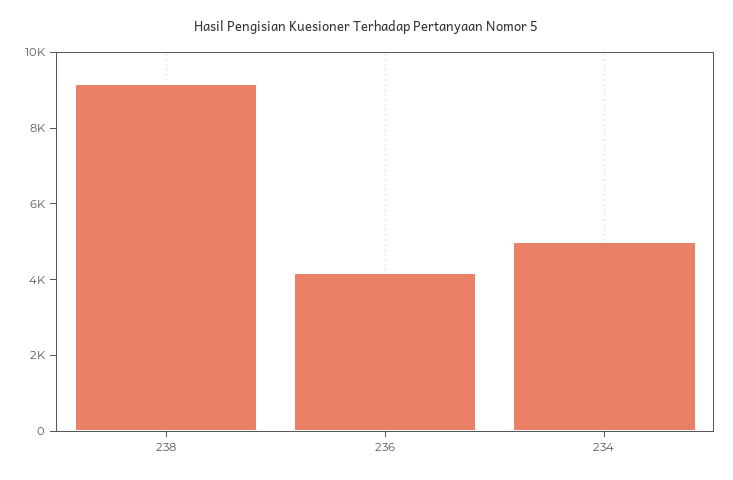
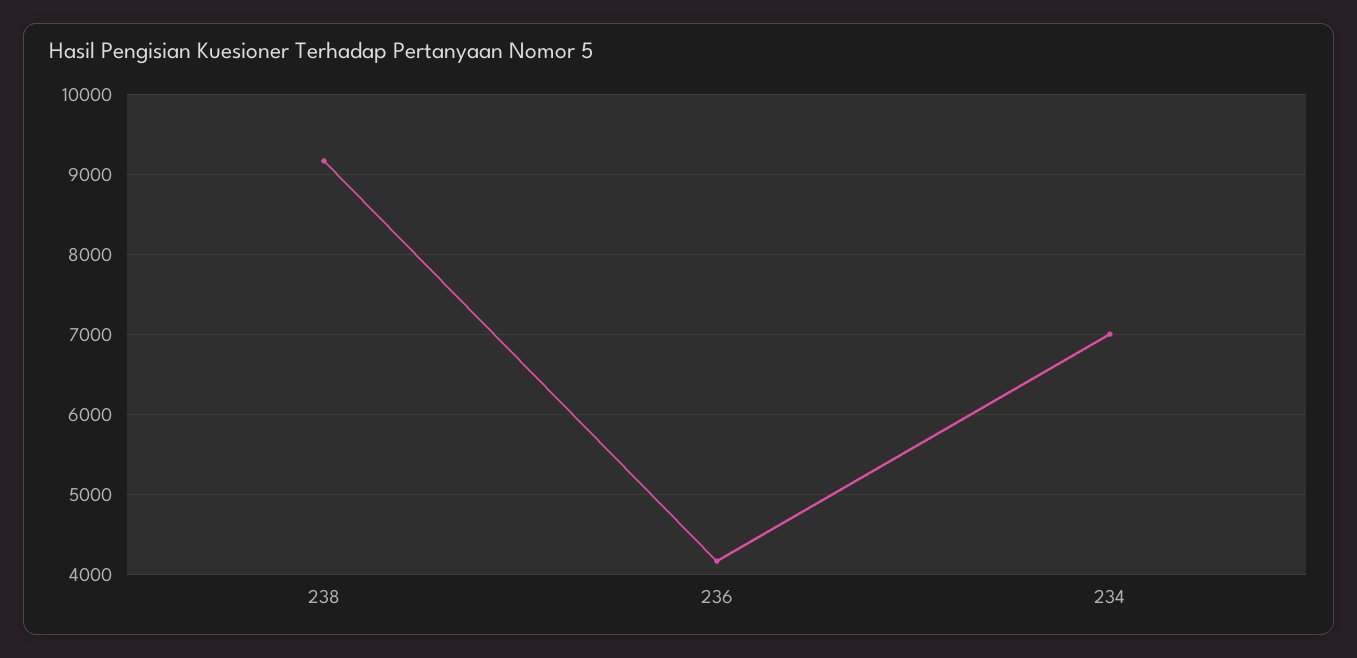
  {
    "238": 9200,
    "236": 4200,
-   "234": 5000
+   "234": 7000
  }

